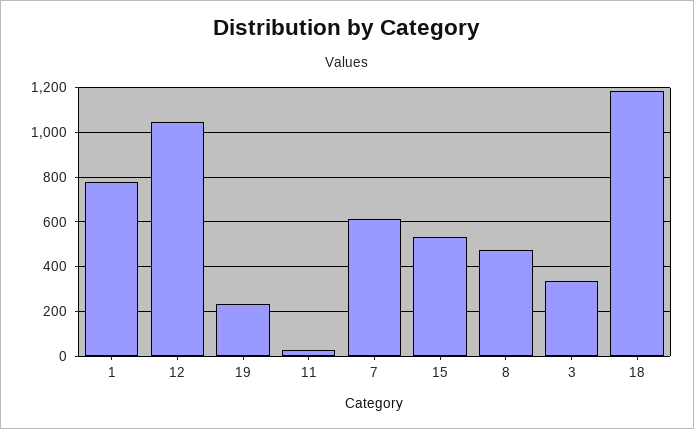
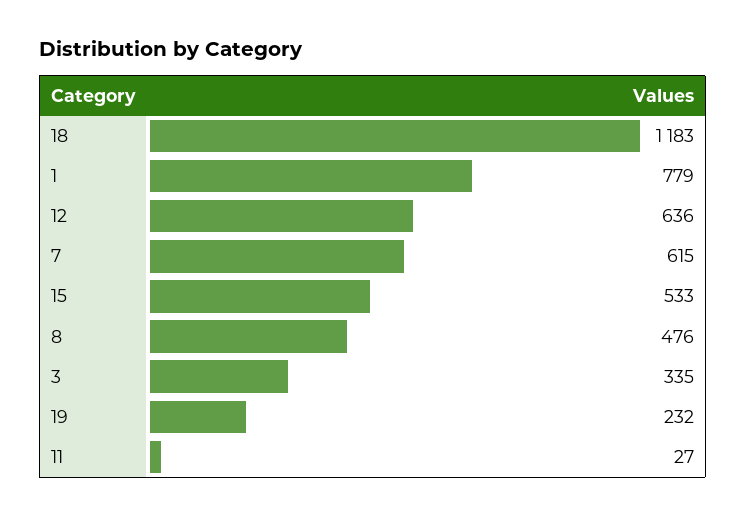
  {
    "1": 779,
-   "12": 1050,
+   "12": 636,
    "19": 232,
    "11": 27,
    "7": 615,
    "15": 533,
    "8": 476,
    "3": 335,
    "18": 1183
  }

